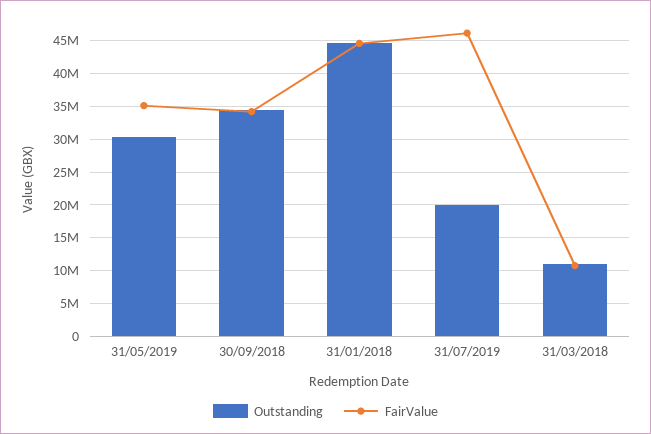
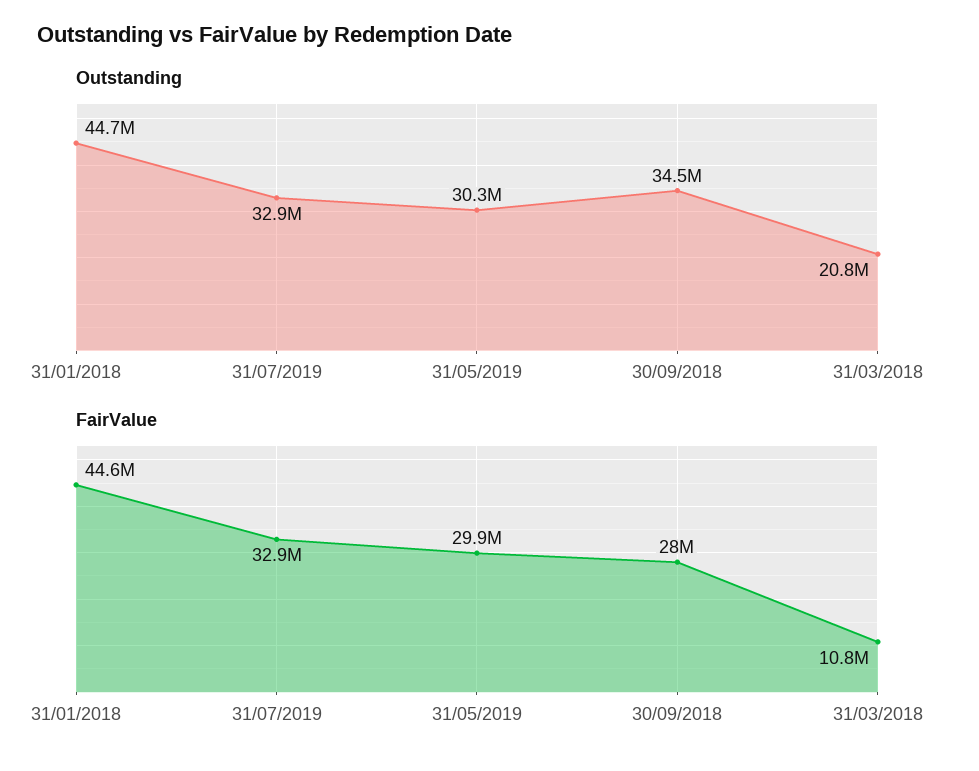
  {
    "Outstanding": {
      "31/05/2019": 30300000,
      "30/09/2018": 34500000,
      "31/01/2018": 44700000,
-     "31/07/2019": 20000000,
+     "31/07/2019": 32900000,
-     "31/03/2018": 11000000
+     "31/03/2018": 20800000
    },
    "FairValue": {
-     "31/05/2019": 35000000,
+     "31/05/2019": 29900000,
-     "30/09/2018": 34000000,
+     "30/09/2018": 28000000,
      "31/01/2018": 44600000,
-     "31/07/2019": 46000000,
+     "31/07/2019": 32900000,
      "31/03/2018": 10800000
    }
  }

